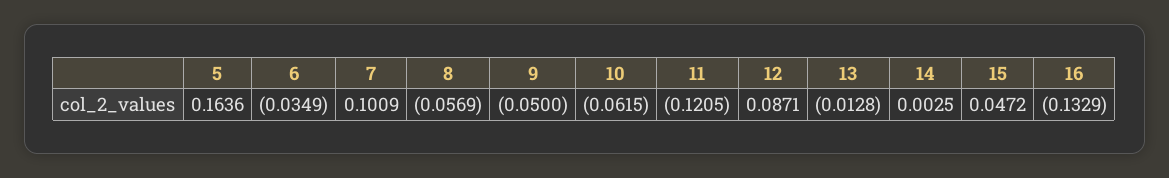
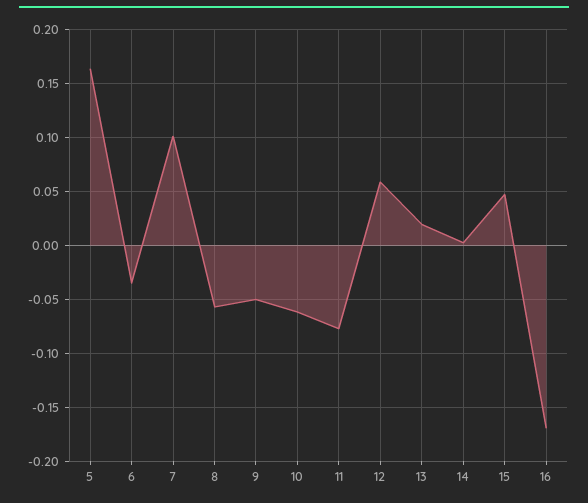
  {
    "5": 0.1636,
    "6": -0.0349,
    "7": 0.1009,
    "8": -0.0569,
    "9": -0.05,
    "10": -0.0615,
-   "11": -0.1205,
+   "11": -0.08,
-   "12": 0.0871,
+   "12": 0.06,
-   "13": -0.0128,
+   "13": 0.02,
    "14": 0.0025,
    "15": 0.0472,
-   "16": -0.1329
+   "16": -0.17
  }

